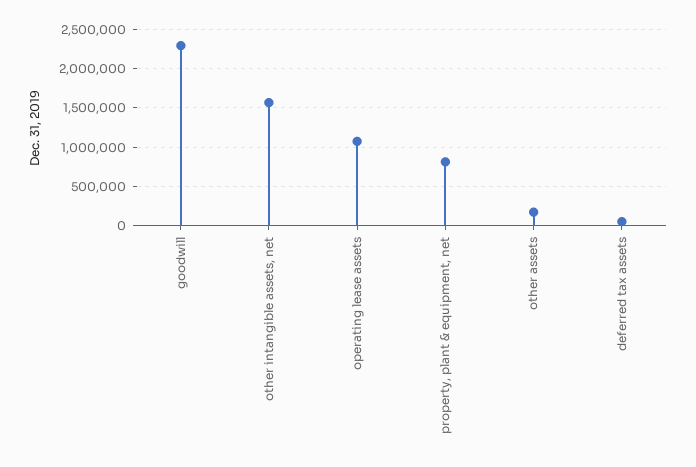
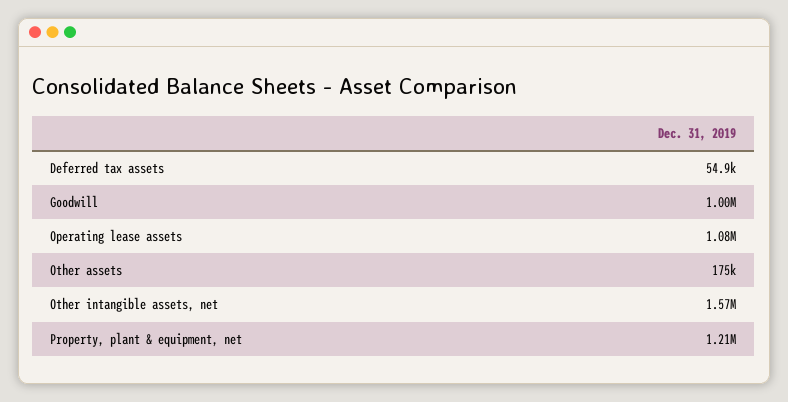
  {
-   "goodwill": 2300000,
+   "goodwill": 1000000,
    "other intangible assets, net": 1570000,
    "operating lease assets": 1080000,
-   "property, plant & equipment, net": 800000,
+   "property, plant & equipment, net": 1210000,
    "other assets": 175000,
    "deferred tax assets": 54900
  }

